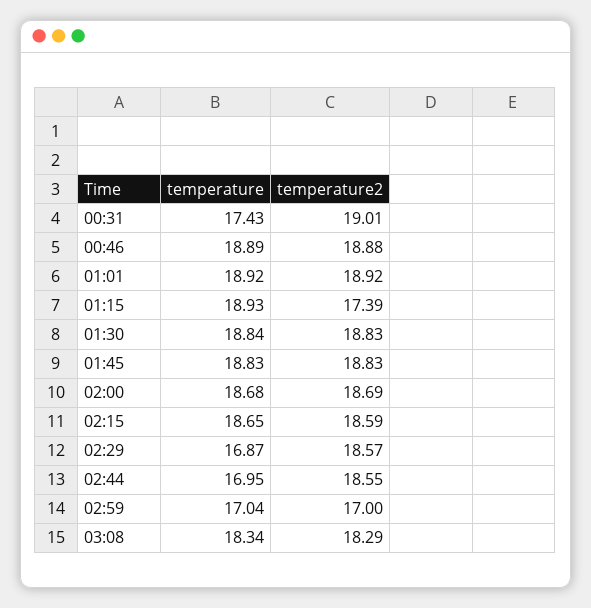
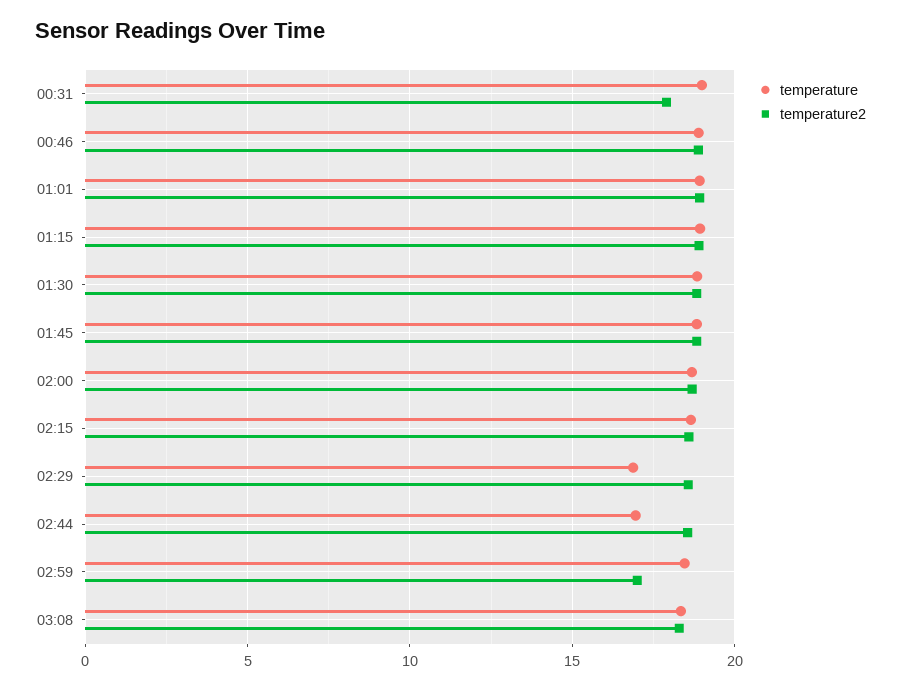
  {
    "temperature": {
-     "00:31": 17.43,
+     "00:31": 19,
      "00:46": 18.89,
      "01:01": 18.92,
      "01:15": 18.93,
      "01:30": 18.84,
      "01:45": 18.83,
      "02:00": 18.68,
      "02:15": 18.65,
      "02:29": 16.87,
      "02:44": 16.95,
-     "02:59": 17.04,
+     "02:59": 18.5,
      "03:08": 18.34
    },
    "temperature2": {
-     "00:31": 19.01,
+     "00:31": 18,
      "00:46": 18.88,
      "01:01": 18.92,
-     "01:15": 17.39,
+     "01:15": 19,
      "01:30": 18.83,
      "01:45": 18.83,
      "02:00": 18.69,
      "02:15": 18.59,
      "02:29": 18.57,
      "02:44": 18.55,
      "02:59": 17,
      "03:08": 18.29
    }
  }

